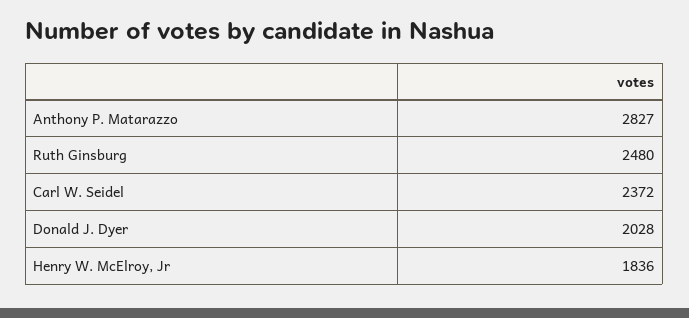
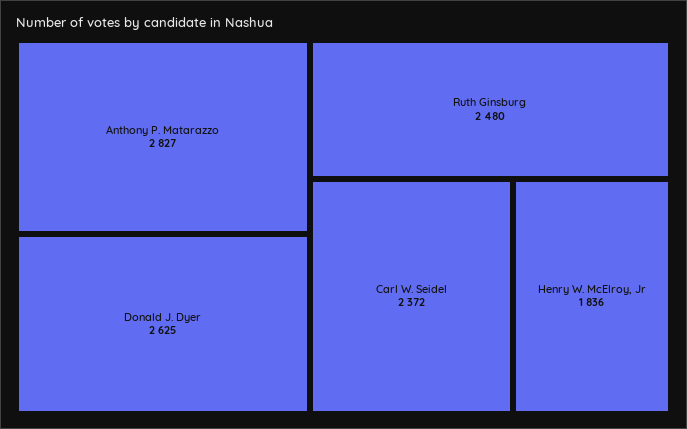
  {
    "Anthony P. Matarazzo": 2827,
    "Ruth Ginsburg": 2480,
    "Carl W. Seidel": 2372,
-   "Donald J. Dyer": 2028,
+   "Donald J. Dyer": 2625,
    "Henry W. McElroy, Jr": 1836
  }

